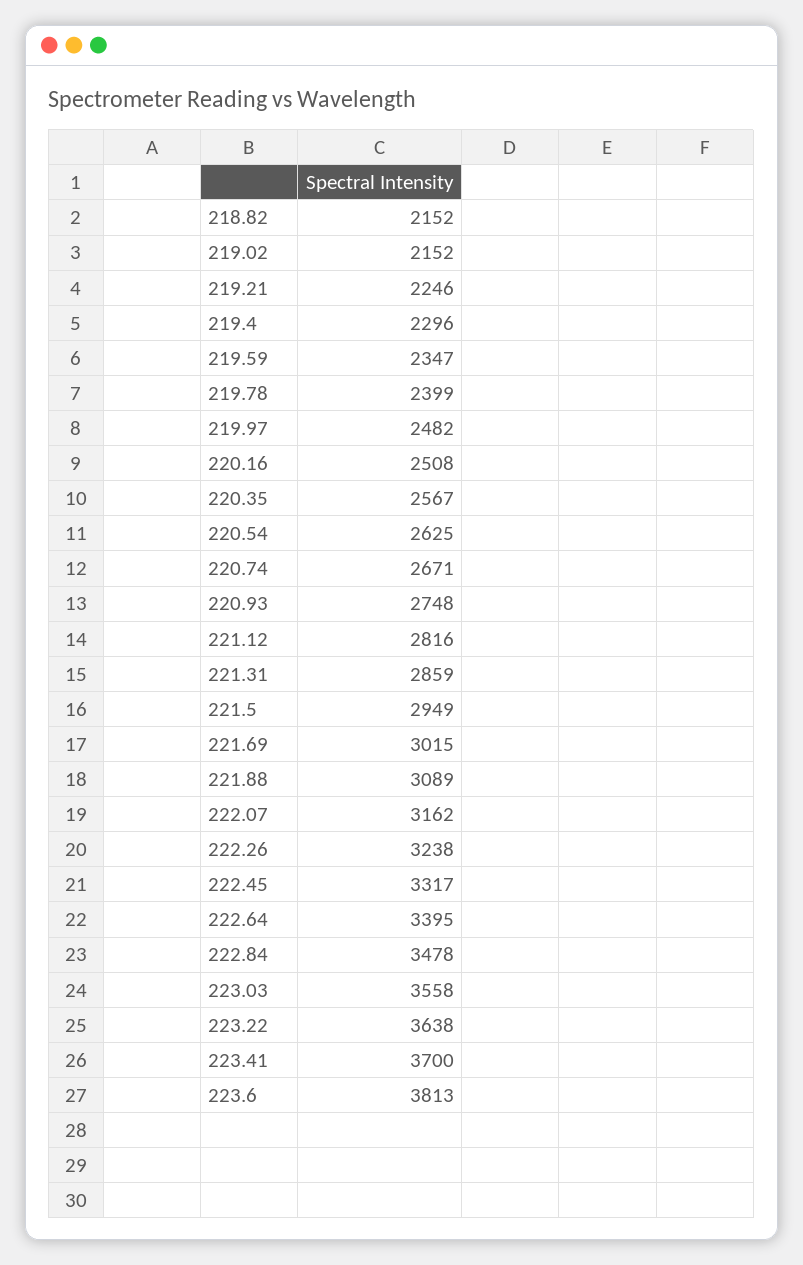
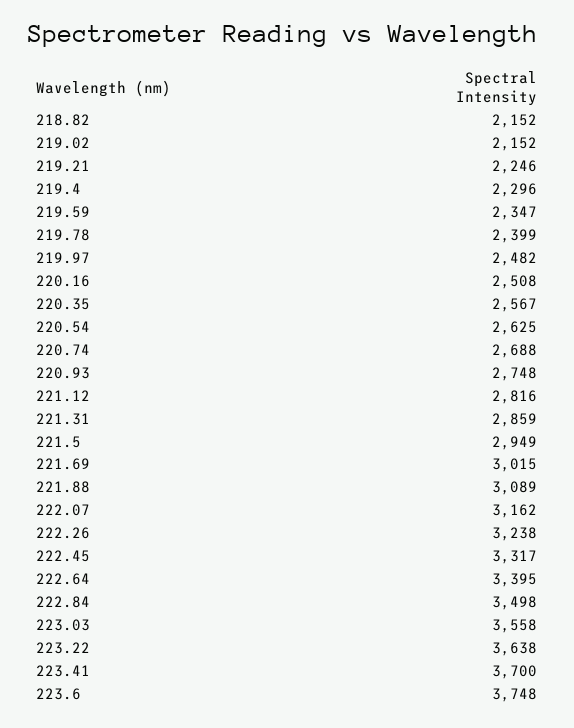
  {
    "218.82": 2152,
    "219.02": 2152,
    "219.21": 2246,
    "219.4": 2296,
    "219.59": 2347,
    "219.78": 2399,
    "219.97": 2482,
    "220.16": 2508,
    "220.35": 2567,
    "220.54": 2625,
-   "220.74": 2671,
+   "220.74": 2688,
    "220.93": 2748,
    "221.12": 2816,
    "221.31": 2859,
    "221.5": 2949,
    "221.69": 3015,
    "221.88": 3089,
    "222.07": 3162,
    "222.26": 3238,
    "222.45": 3317,
    "222.64": 3395,
-   "222.84": 3478,
+   "222.84": 3498,
    "223.03": 3558,
    "223.22": 3638,
    "223.41": 3700,
-   "223.6": 3813
+   "223.6": 3748
  }

